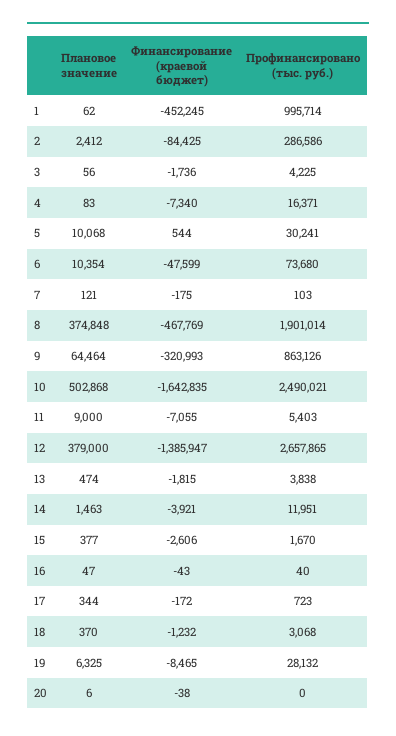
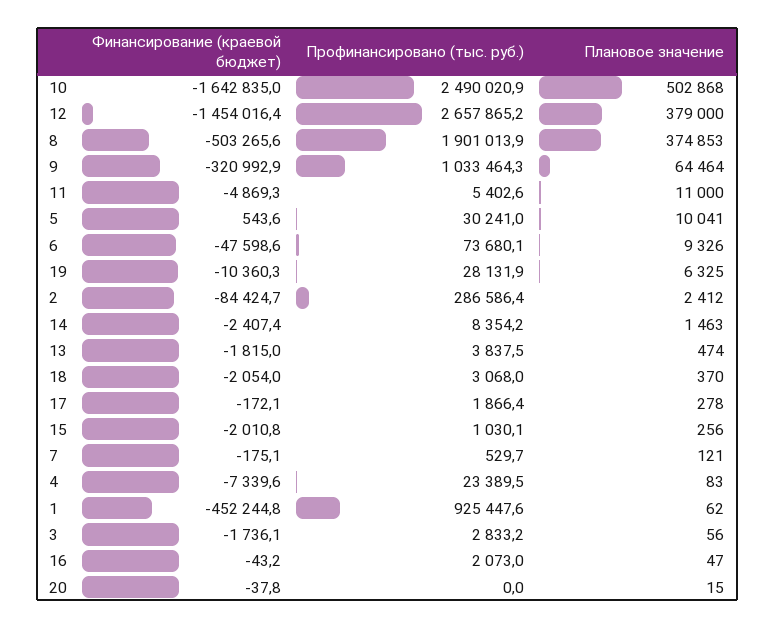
  {
    "Плановое значение": {
      "1": 62,
      "2": 2412,
      "3": 56,
      "4": 83,
-     "5": 10068,
+     "5": 10041,
-     "6": 10354,
+     "6": 9326,
      "7": 121,
-     "8": 374848,
+     "8": 374853,
      "9": 64464,
      "10": 502868,
-     "11": 9000,
+     "11": 11000,
      "12": 379000,
      "13": 474,
      "14": 1463,
-     "15": 377,
+     "15": 256,
      "16": 47,
-     "17": 344,
+     "17": 278,
      "18": 370,
      "19": 6325,
-     "20": 6
+     "20": 15
    },
    "Финансирование (краевой бюджет)": {
      "1": -452244.8,
      "2": -84424.7,
      "3": -1736.1,
      "4": -7339.6,
      "5": 543.6,
      "6": -47598.6,
      "7": -175.1,
-     "8": -467769,
+     "8": -503265.6,
      "9": -320992.9,
      "10": -1642835,
-     "11": -7055,
+     "11": -4869.3,
-     "12": -1385947,
+     "12": -1454016.4,
      "13": -1815,
-     "14": -3921,
+     "14": -2407.4,
-     "15": -2606,
+     "15": -2010.8,
      "16": -43.2,
      "17": -172.1,
-     "18": -1232,
+     "18": -2054,
-     "19": -8465,
+     "19": -10360.3,
      "20": -37.8
    },
    "Профинансировано (тыс. руб.)": {
-     "1": 995714,
+     "1": 925447.6,
      "2": 286586.4,
-     "3": 4225,
+     "3": 2833.2,
-     "4": 16371,
+     "4": 23389.5,
      "5": 30241,
      "6": 73680.1,
-     "7": 103,
+     "7": 529.7,
      "8": 1901013.9,
-     "9": 863126,
+     "9": 1033464.3,
      "10": 2490020.9,
      "11": 5402.6,
      "12": 2657865.2,
      "13": 3837.5,
-     "14": 11951,
+     "14": 8354.2,
-     "15": 1670,
+     "15": 1030.1,
-     "16": 40,
+     "16": 2073,
-     "17": 723,
+     "17": 1866.4,
      "18": 3068,
      "19": 28131.9,
      "20": 0
    }
  }

